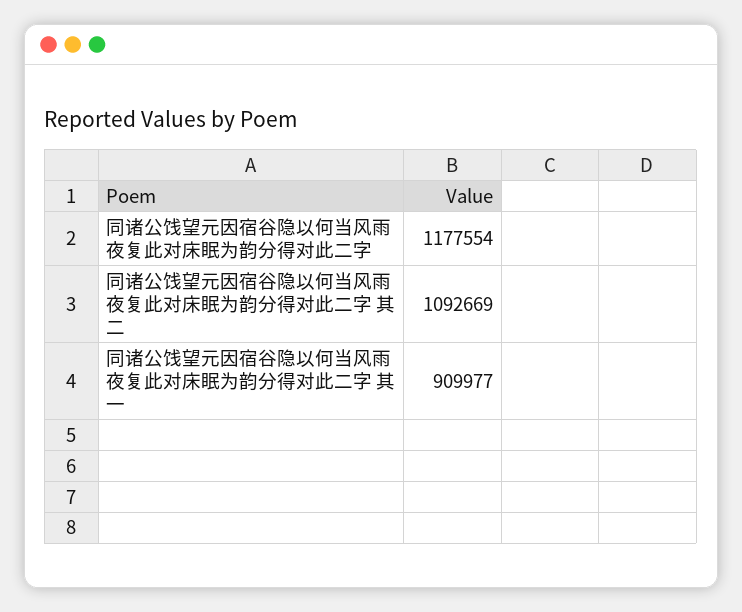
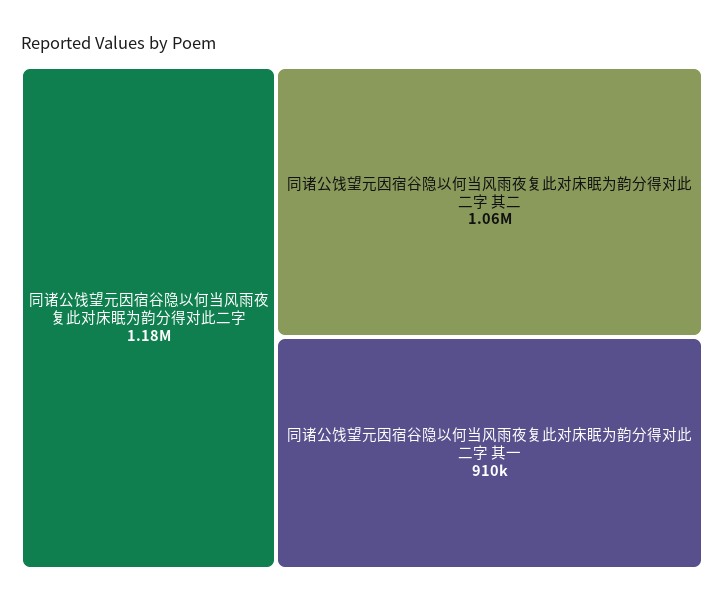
  {
    "同诸公饯望元因宿谷隐以何当风雨夜复此对床眠为韵分得对此二字": 1177554,
-   "同诸公饯望元因宿谷隐以何当风雨夜复此对床眠为韵分得对此二字 其二": 1092669,
+   "同诸公饯望元因宿谷隐以何当风雨夜复此对床眠为韵分得对此二字 其二": 1060000,
    "同诸公饯望元因宿谷隐以何当风雨夜复此对床眠为韵分得对此二字 其一": 909977
  }

